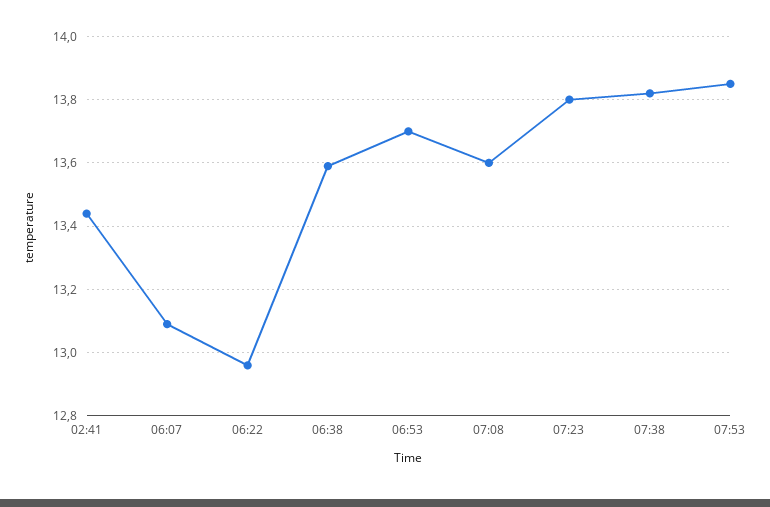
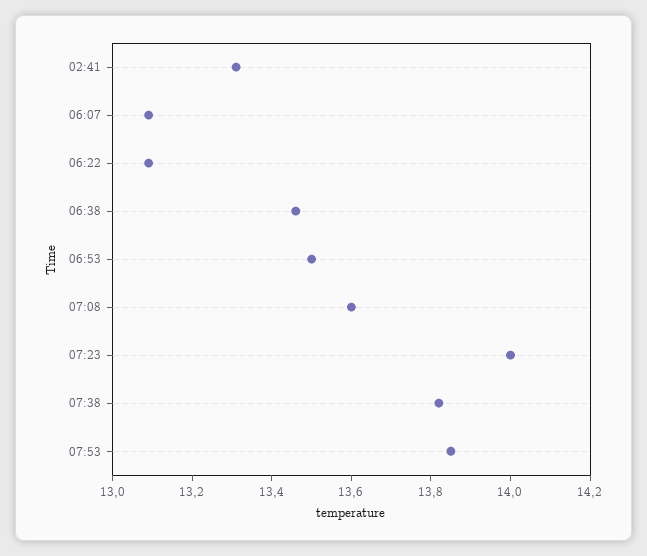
  {
-   "02:41": 13.45,
+   "02:41": 13.3,
    "06:07": 13.1,
-   "06:22": 12.95,
+   "06:22": 13.1,
-   "06:38": 13.6,
+   "06:38": 13.45,
-   "06:53": 13.7,
+   "06:53": 13.5,
    "07:08": 13.6,
-   "07:23": 13.8,
+   "07:23": 14,
    "07:38": 13.8,
    "07:53": 13.85
  }

